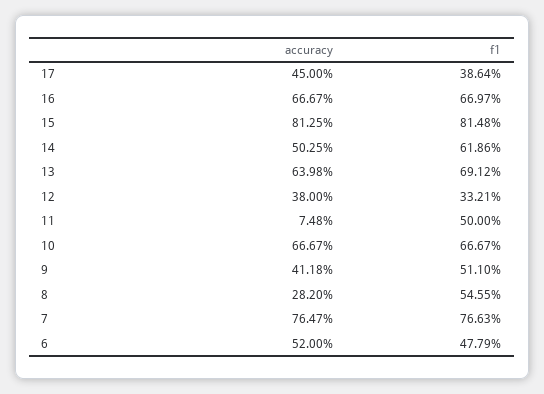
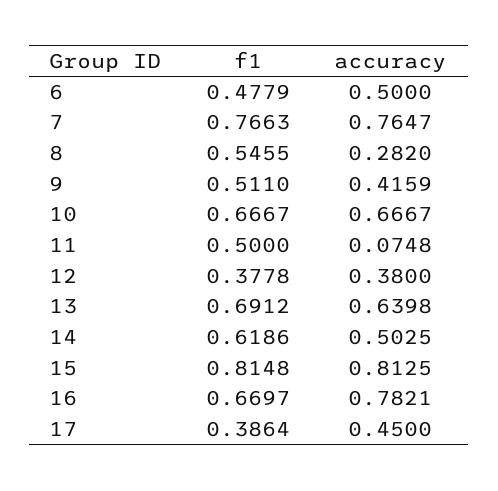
  {
    "accuracy": {
      "17": 0.45,
-     "16": 0.6667,
+     "16": 0.7821,
      "15": 0.8125,
      "14": 0.5025,
      "13": 0.6398,
      "12": 0.38,
      "11": 0.0748,
      "10": 0.6667,
-     "9": 0.4118,
+     "9": 0.4159,
      "8": 0.282,
      "7": 0.7647,
-     "6": 0.52
+     "6": 0.5
    },
    "f1": {
      "17": 0.3864,
      "16": 0.6697,
      "15": 0.8148,
      "14": 0.6186,
      "13": 0.6912,
-     "12": 0.3321,
+     "12": 0.3778,
      "11": 0.5,
      "10": 0.6667,
      "9": 0.511,
      "8": 0.5455,
      "7": 0.7663,
      "6": 0.4779
    }
  }

